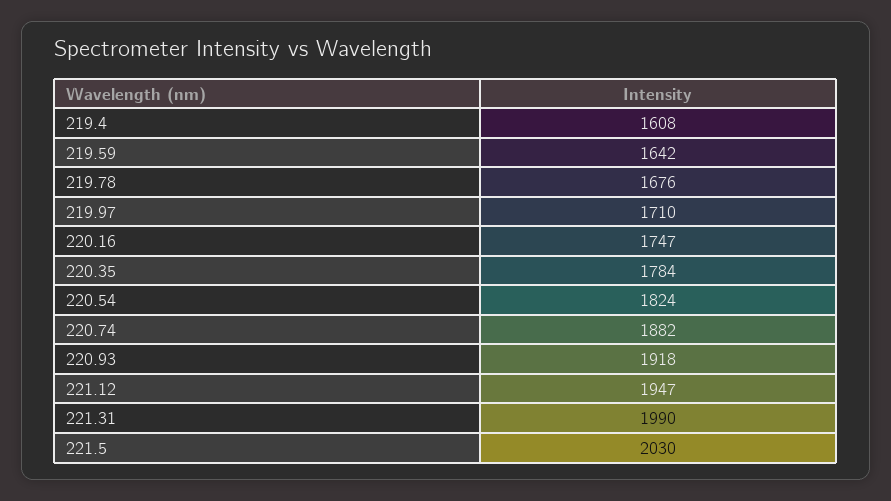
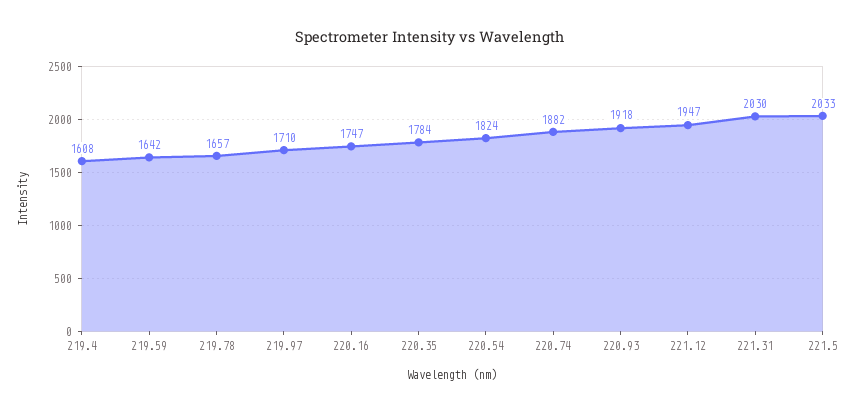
  {
    "219.4": 1608,
    "219.59": 1642,
-   "219.78": 1676,
+   "219.78": 1657,
    "219.97": 1710,
    "220.16": 1747,
    "220.35": 1784,
    "220.54": 1824,
    "220.74": 1882,
    "220.93": 1918,
    "221.12": 1947,
-   "221.31": 1990,
+   "221.31": 2030,
-   "221.5": 2030
+   "221.5": 2033
  }

